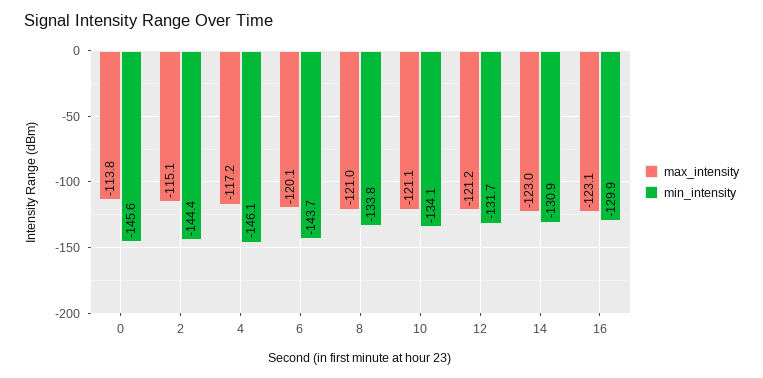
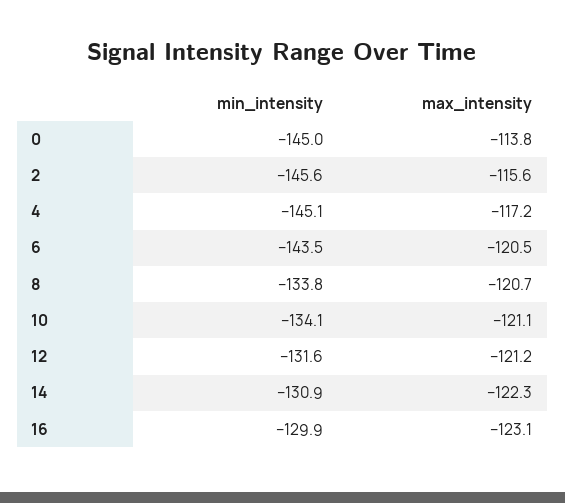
  {
    "max_intensity": {
      "0": -113.8,
-     "2": -115.1,
+     "2": -115.6,
      "4": -117.2,
-     "6": -120.1,
+     "6": -120.5,
-     "8": -121,
+     "8": -120.7,
      "10": -121.1,
      "12": -121.2,
-     "14": -123,
+     "14": -122.3,
      "16": -123.1
    },
    "min_intensity": {
-     "0": -145.6,
+     "0": -145,
-     "2": -144.4,
+     "2": -145.6,
-     "4": -146.1,
+     "4": -145.1,
-     "6": -143.7,
+     "6": -143.5,
      "8": -133.8,
      "10": -134.1,
-     "12": -131.7,
+     "12": -131.6,
      "14": -130.9,
      "16": -129.9
    }
  }

